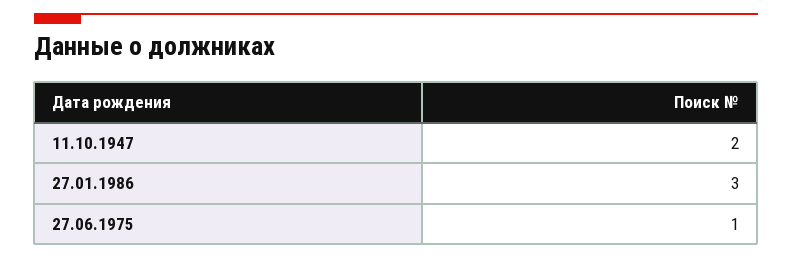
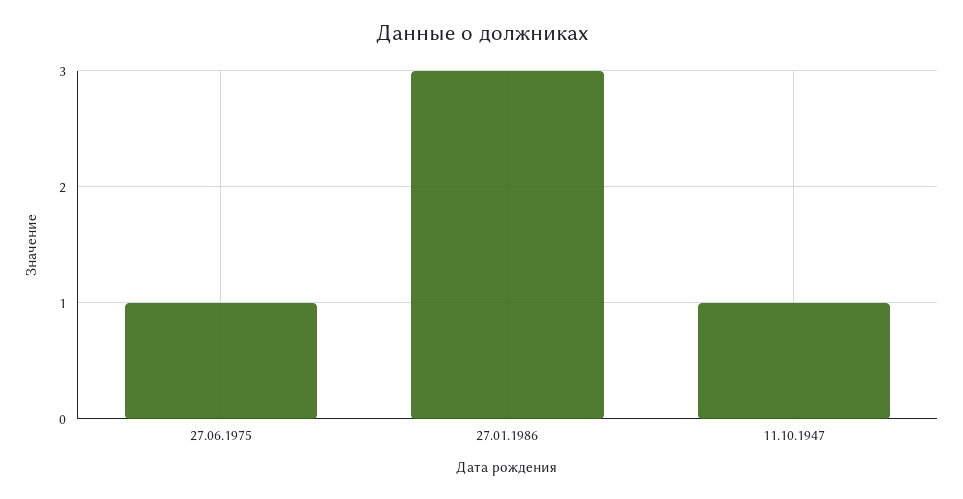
  {
-   "11.10.1947": 2,
+   "11.10.1947": 1,
    "27.01.1986": 3,
    "27.06.1975": 1
  }

